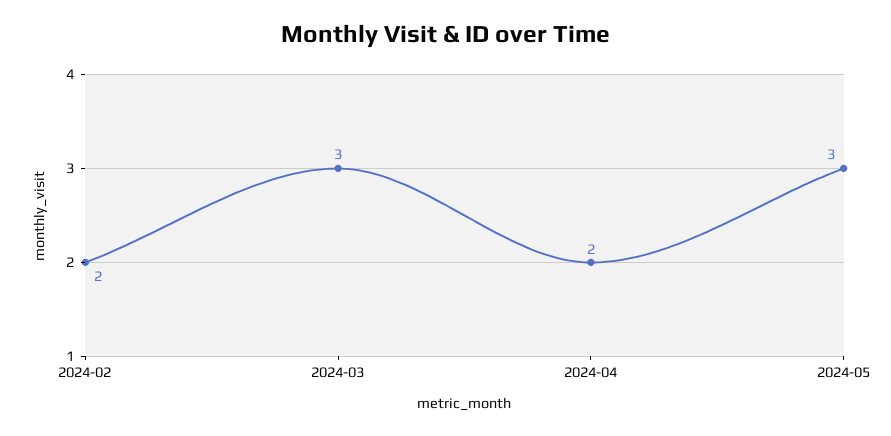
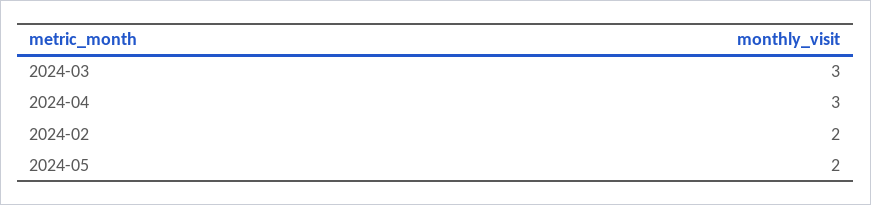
  {
    "2024-02": 2,
    "2024-03": 3,
-   "2024-04": 2,
+   "2024-04": 3,
-   "2024-05": 3
+   "2024-05": 2
  }

